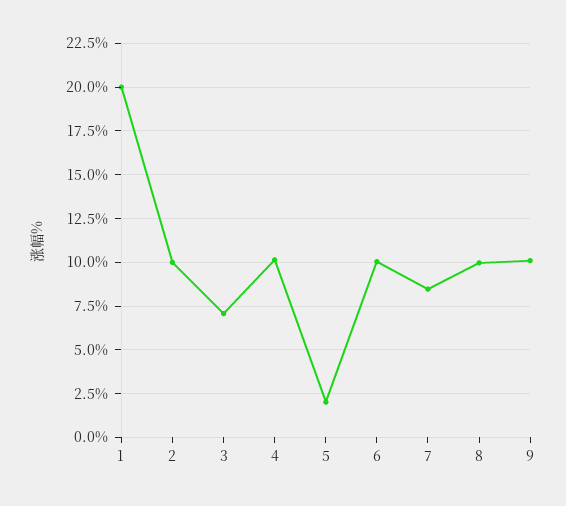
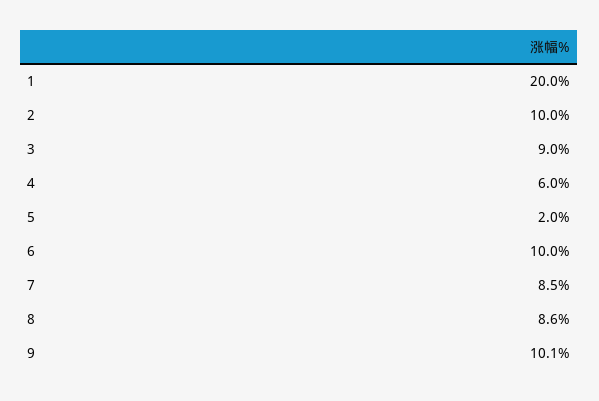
  {
    "1": 20,
    "2": 10,
-   "3": 7,
+   "3": 9,
-   "4": 10,
+   "4": 6,
    "5": 2,
    "6": 10,
    "7": 8.5,
-   "8": 10,
+   "8": 8.6,
    "9": 10.1
  }

